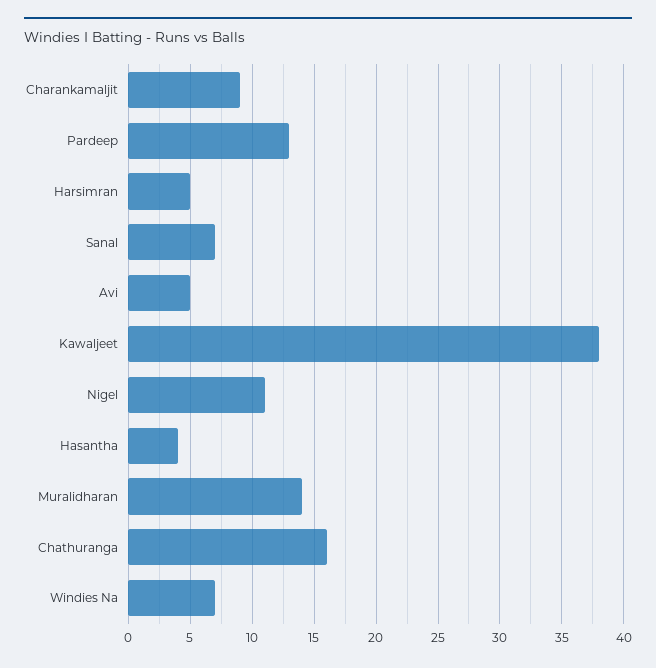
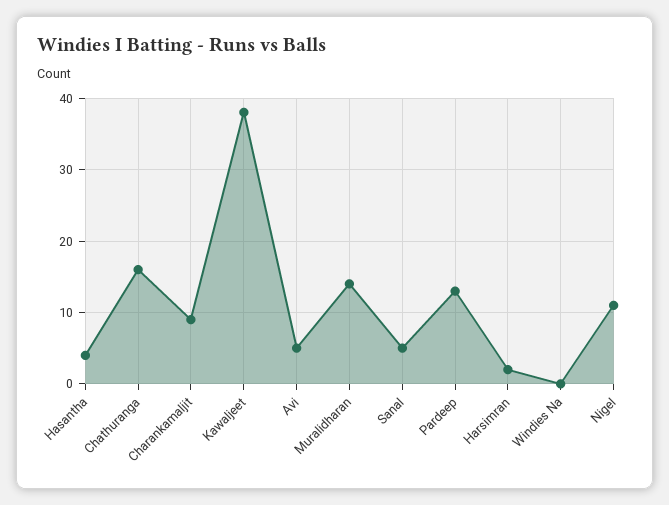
  {
    "Charankamaljit": 9,
    "Pardeep": 13,
-   "Harsimran": 5,
+   "Harsimran": 2,
-   "Sanal": 7,
+   "Sanal": 5,
    "Avi": 5,
    "Kawaljeet": 38,
    "Nigel": 11,
    "Hasantha": 4,
    "Muralidharan": 14,
    "Chathuranga": 16,
-   "Windies Na": 7
+   "Windies Na": 0
  }

